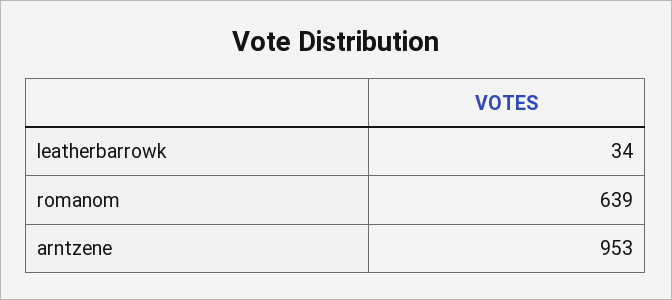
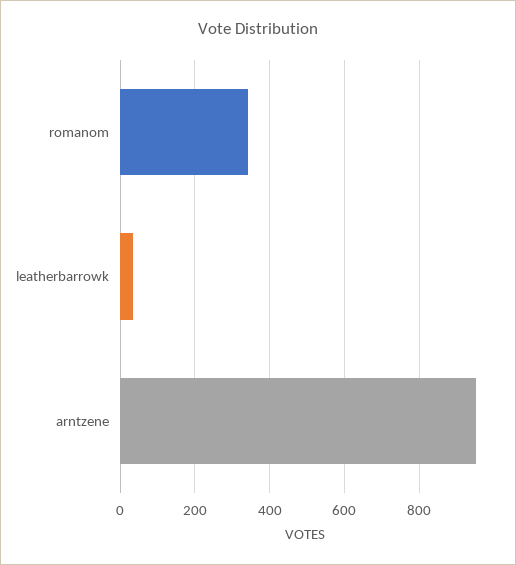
  {
    "leatherbarrowk": 34,
-   "romanom": 639,
+   "romanom": 340,
    "arntzene": 953
  }

